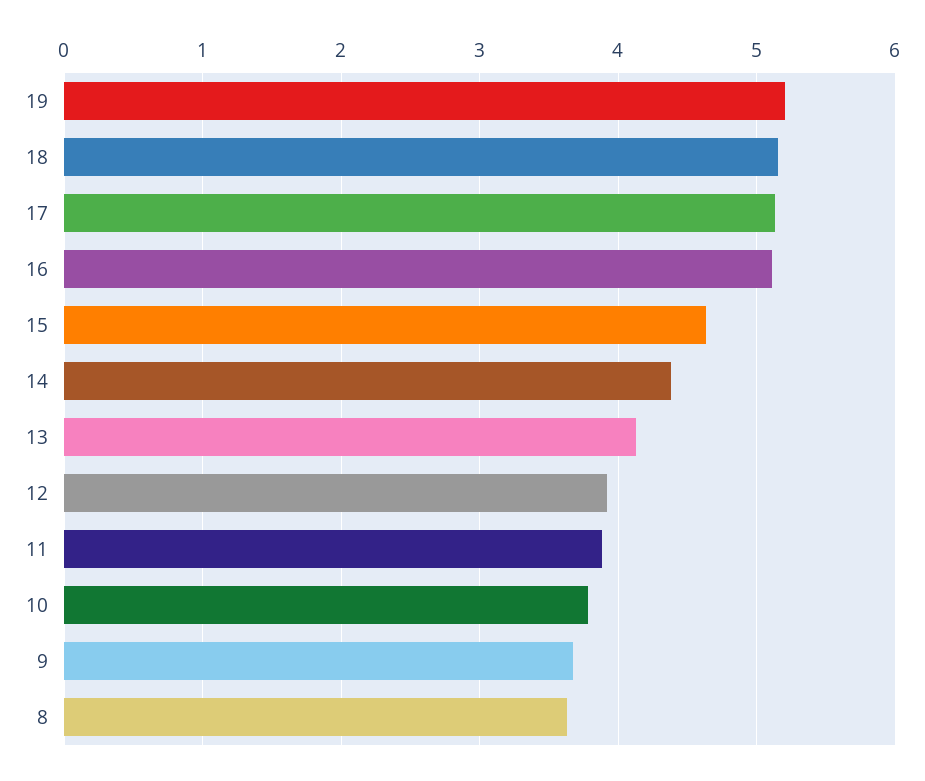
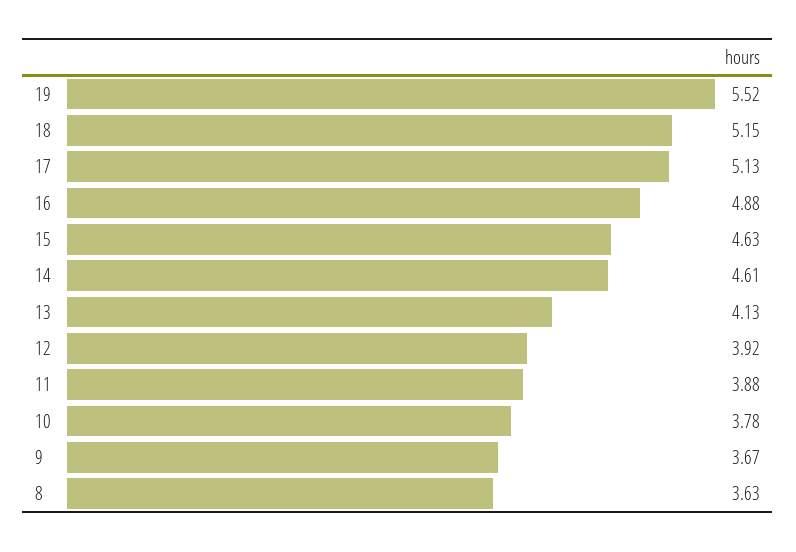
  {
-   "19": 5.2,
+   "19": 5.52,
    "18": 5.15,
    "17": 5.13,
-   "16": 5.1,
+   "16": 4.88,
    "15": 4.63,
-   "14": 4.4,
+   "14": 4.61,
    "13": 4.13,
    "12": 3.92,
    "11": 3.88,
    "10": 3.78,
    "9": 3.67,
    "8": 3.63
  }

